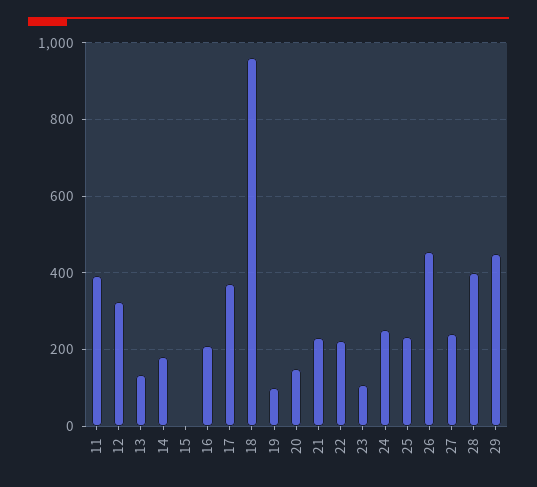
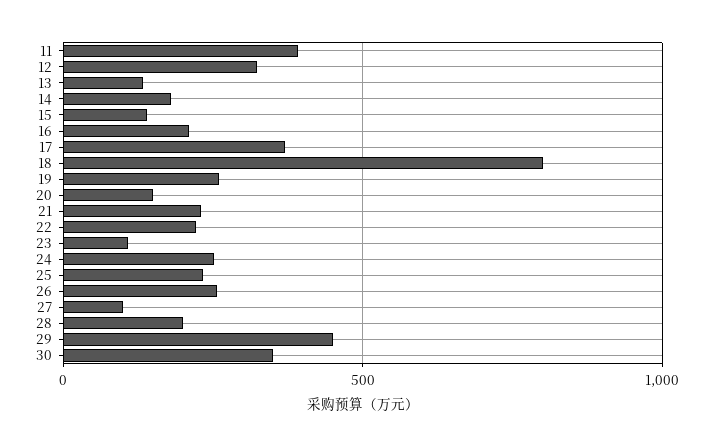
  {
    "11": 400,
    "12": 320,
    "13": 140,
    "14": 180,
-   "15": 0,
+   "15": 150,
    "16": 220,
    "17": 380,
-   "18": 960,
+   "18": 800,
-   "19": 100,
+   "19": 250,
    "20": 160,
    "21": 240,
    "22": 220,
    "23": 100,
    "24": 260,
    "25": 240,
-   "26": 460,
+   "26": 250,
-   "27": 240,
+   "27": 100,
-   "28": 400,
+   "28": 200,
-   "29": 460
+   "29": 460,
+   "30": 350
  }

